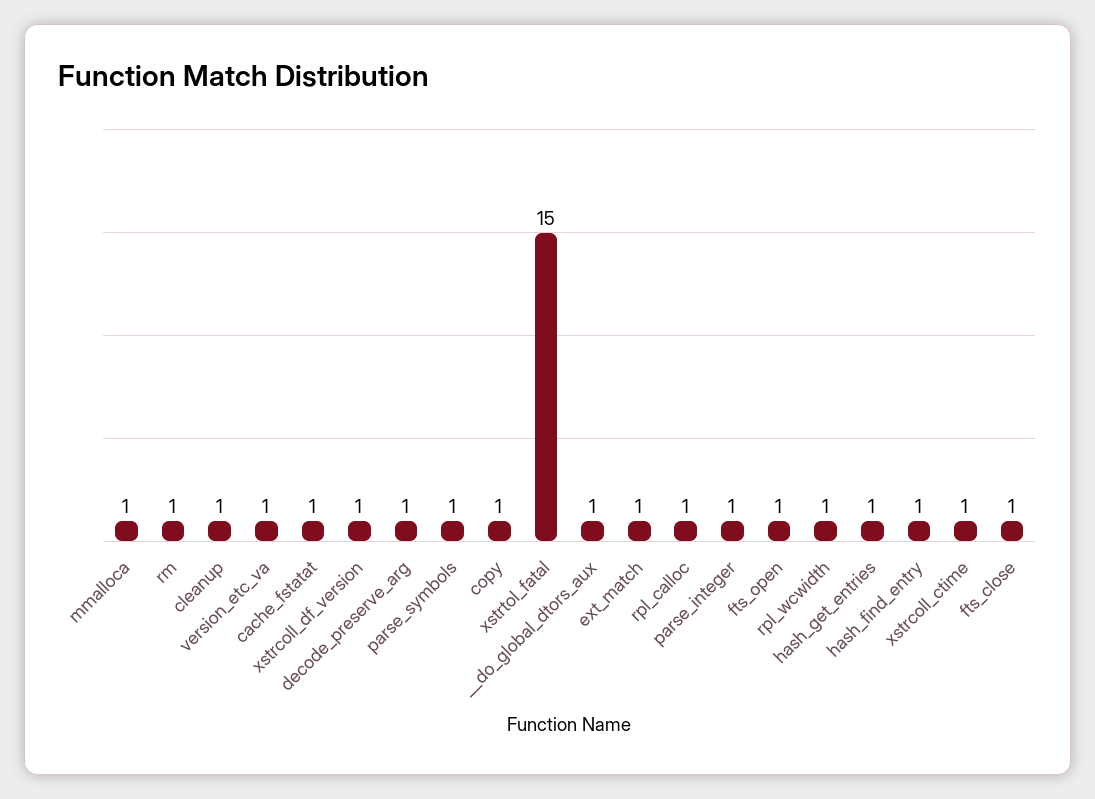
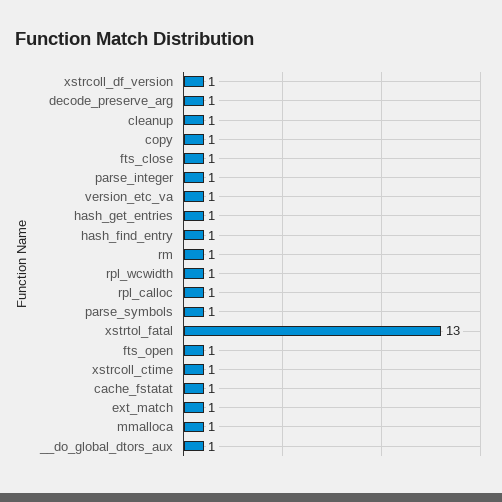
  {
    "mmalloca": 1,
    "rm": 1,
    "cleanup": 1,
    "version_etc_va": 1,
    "cache_fstatat": 1,
    "xstrcoll_df_version": 1,
    "decode_preserve_arg": 1,
    "parse_symbols": 1,
    "copy": 1,
-   "xstrtol_fatal": 15,
+   "xstrtol_fatal": 13,
    "__do_global_dtors_aux": 1,
    "ext_match": 1,
    "rpl_calloc": 1,
    "parse_integer": 1,
    "fts_open": 1,
    "rpl_wcwidth": 1,
    "hash_get_entries": 1,
    "hash_find_entry": 1,
    "xstrcoll_ctime": 1,
    "fts_close": 1
  }

